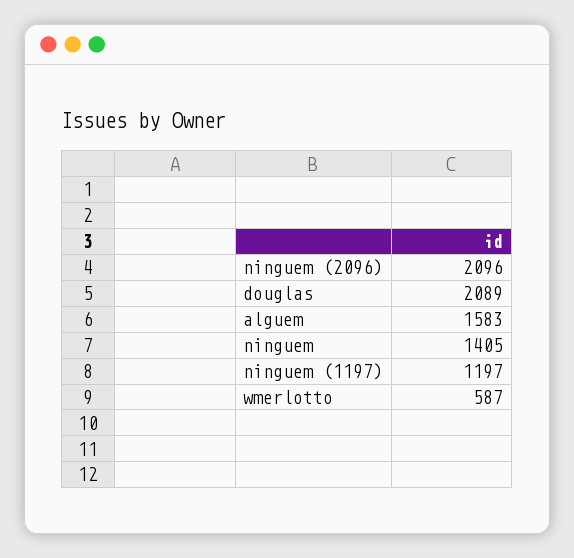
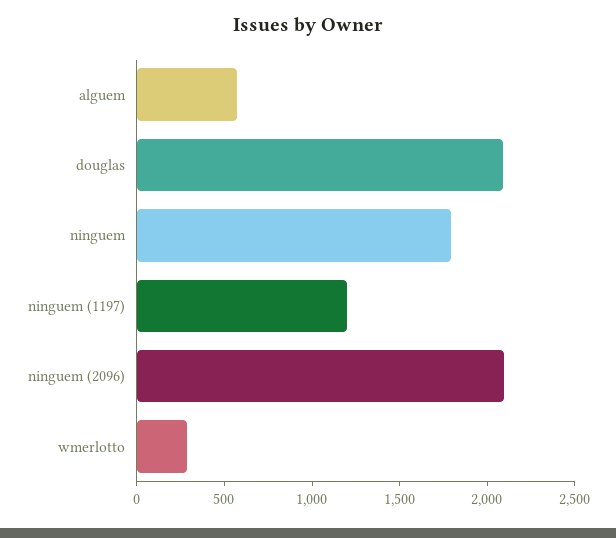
  {
    "ninguem (2096)": 2096,
    "douglas": 2089,
-   "alguem": 1583,
+   "alguem": 600,
-   "ninguem": 1405,
+   "ninguem": 1800,
    "ninguem (1197)": 1197,
-   "wmerlotto": 587
+   "wmerlotto": 300
  }

